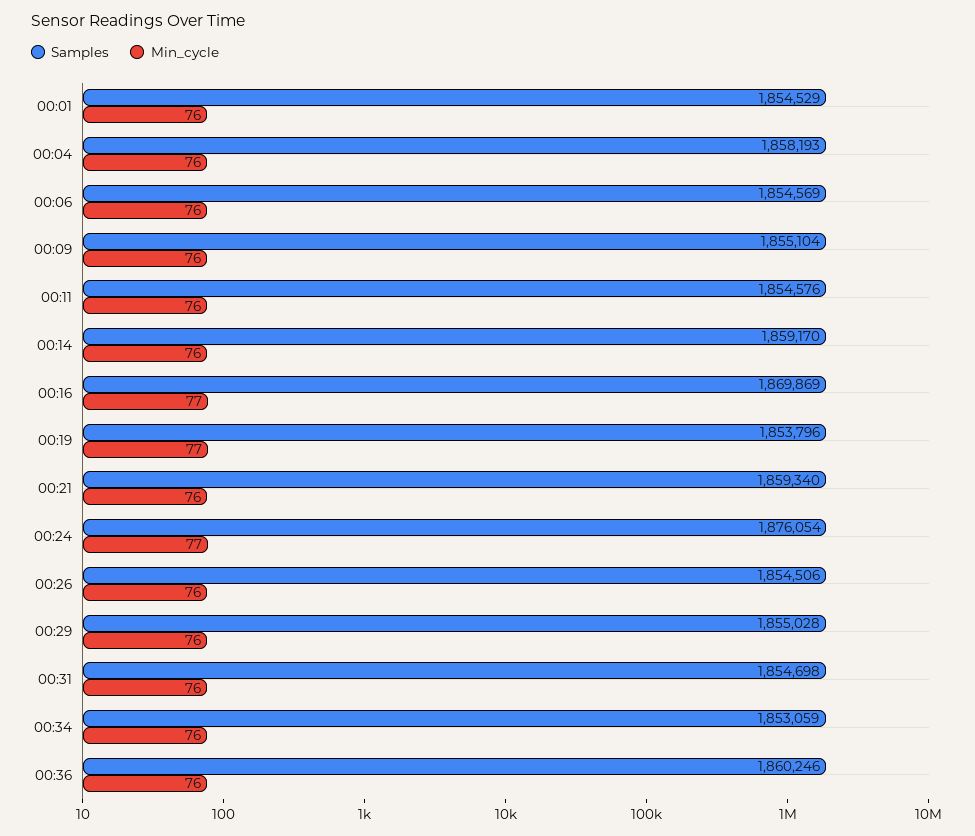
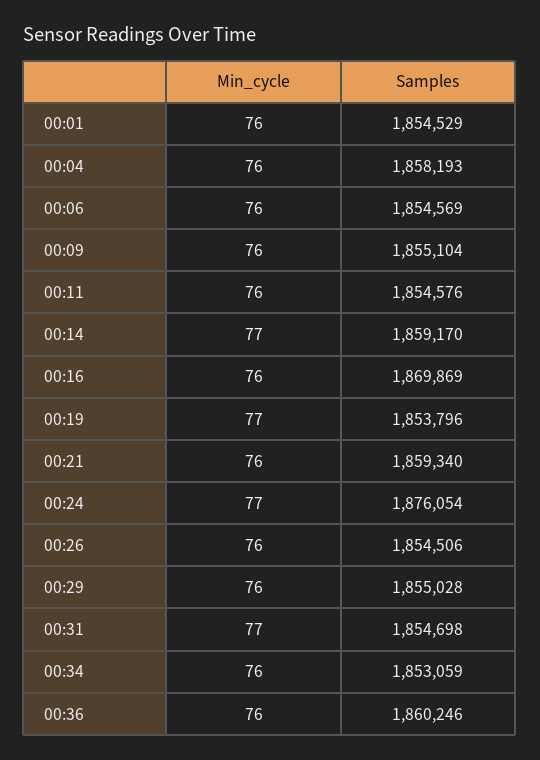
  {
    "Samples": {
      "00:01": 1854529,
      "00:04": 1858193,
      "00:06": 1854569,
      "00:09": 1855104,
      "00:11": 1854576,
      "00:14": 1859170,
      "00:16": 1869869,
      "00:19": 1853796,
      "00:21": 1859340,
      "00:24": 1876054,
      "00:26": 1854506,
      "00:29": 1855028,
      "00:31": 1854698,
      "00:34": 1853059,
      "00:36": 1860246
    },
    "Min_cycle": {
      "00:01": 76,
      "00:04": 76,
      "00:06": 76,
      "00:09": 76,
      "00:11": 76,
-     "00:14": 76,
+     "00:14": 77,
-     "00:16": 77,
+     "00:16": 76,
      "00:19": 77,
      "00:21": 76,
      "00:24": 77,
      "00:26": 76,
      "00:29": 76,
-     "00:31": 76,
+     "00:31": 77,
      "00:34": 76,
      "00:36": 76
    }
  }

